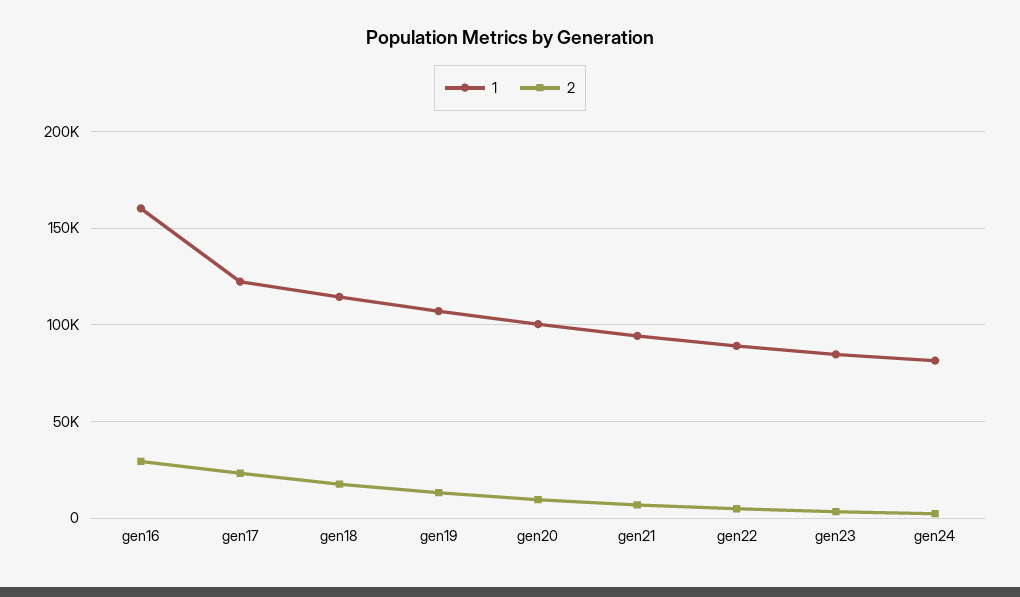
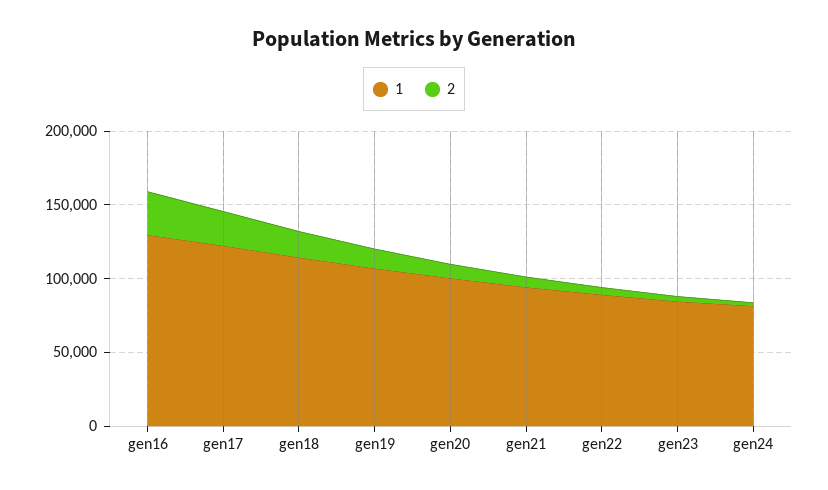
  {
    "1": {
-     "gen16": 160000,
+     "gen16": 130000,
      "gen17": 120000,
      "gen18": 115000,
      "gen19": 105000,
      "gen20": 100000,
      "gen21": 95000,
      "gen22": 90000,
      "gen23": 85000,
      "gen24": 80000
    },
    "2": {
      "gen16": 30000,
      "gen17": 25000,
      "gen18": 20000,
      "gen19": 15000,
      "gen20": 10000,
      "gen21": 5000,
      "gen22": 5000,
      "gen23": 5000,
      "gen24": 0
    }
  }

